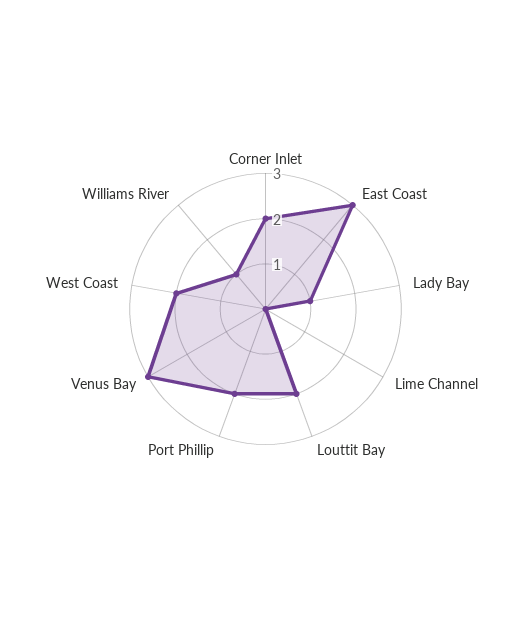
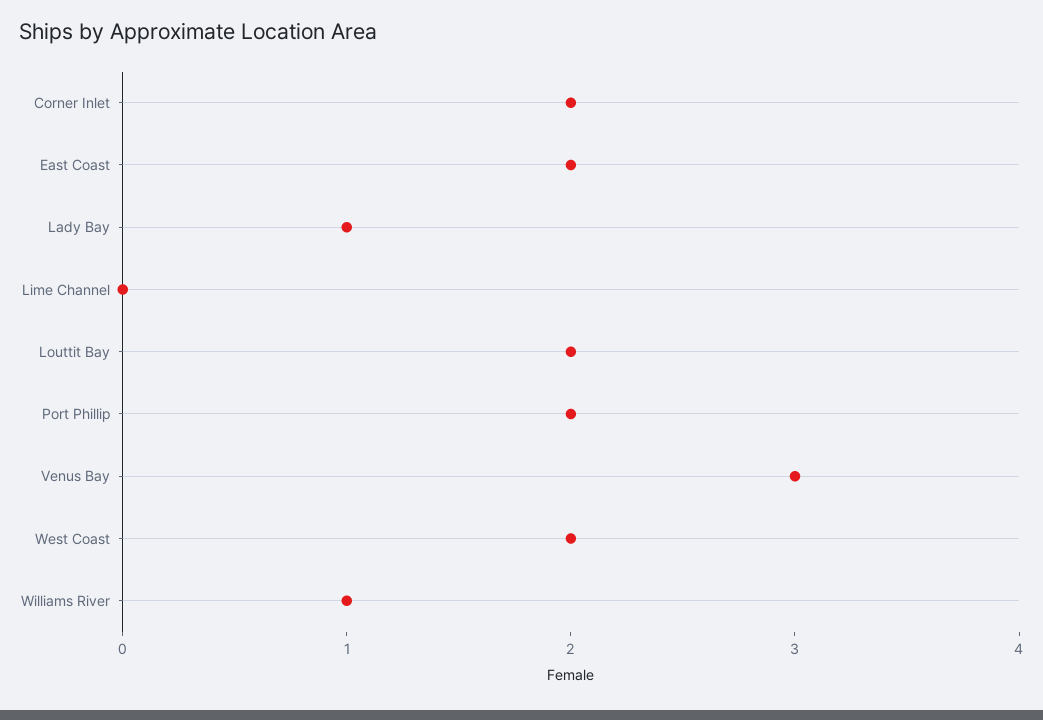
  {
    "Corner Inlet": 2,
-   "East Coast": 3,
+   "East Coast": 2,
    "Lady Bay": 1,
    "Lime Channel": 0,
    "Louttit Bay": 2,
    "Port Phillip": 2,
    "Venus Bay": 3,
    "West Coast": 2,
    "Williams River": 1
  }

